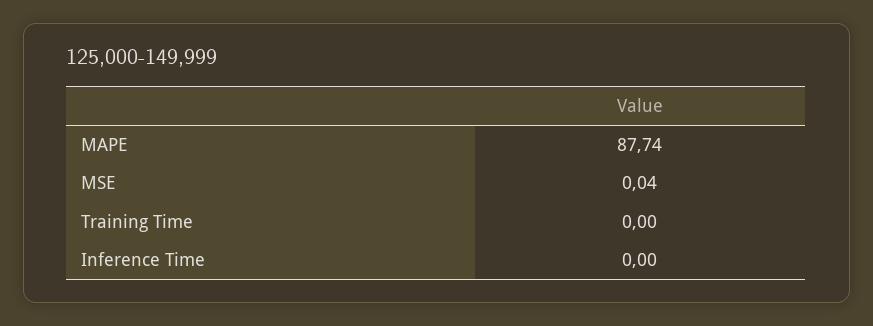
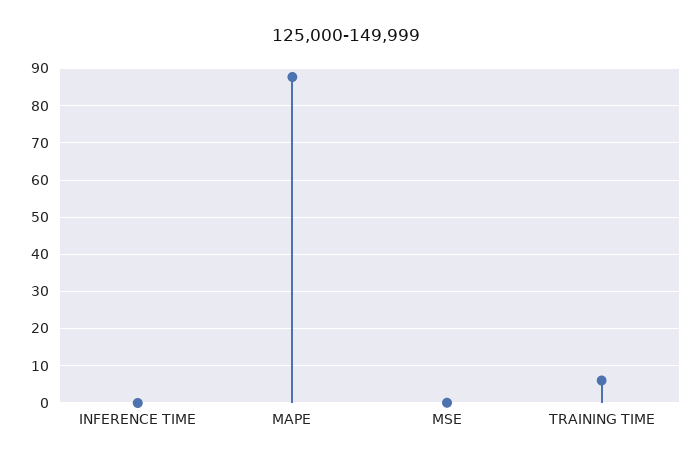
  {
    "MAPE": 87.74,
    "MSE": 0.04,
-   "Training Time": 0,
+   "Training Time": 6,
    "Inference Time": 0
  }

